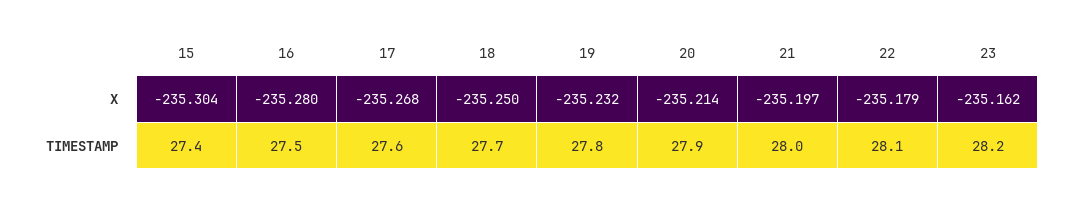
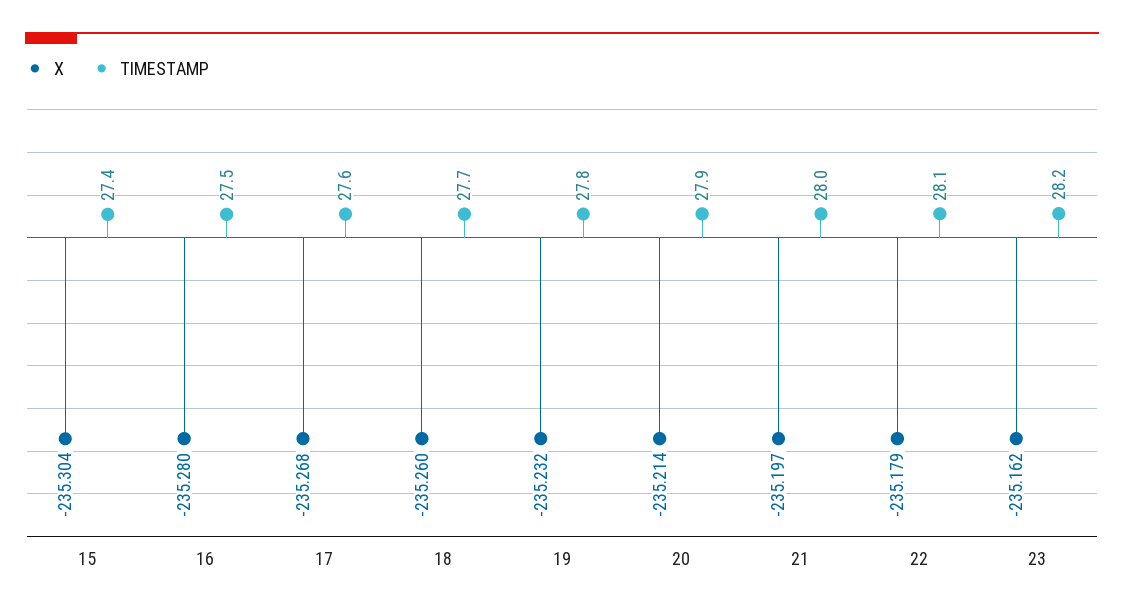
  {
    "X": {
      "15": -235.304,
      "16": -235.28,
      "17": -235.268,
-     "18": -235.25,
+     "18": -235.26,
      "19": -235.232,
      "20": -235.214,
      "21": -235.197,
      "22": -235.179,
      "23": -235.162
    },
    "TIMESTAMP": {
      "15": 27.4,
      "16": 27.5,
      "17": 27.6,
      "18": 27.7,
      "19": 27.8,
      "20": 27.9,
      "21": 28,
      "22": 28.1,
      "23": 28.2
    }
  }

